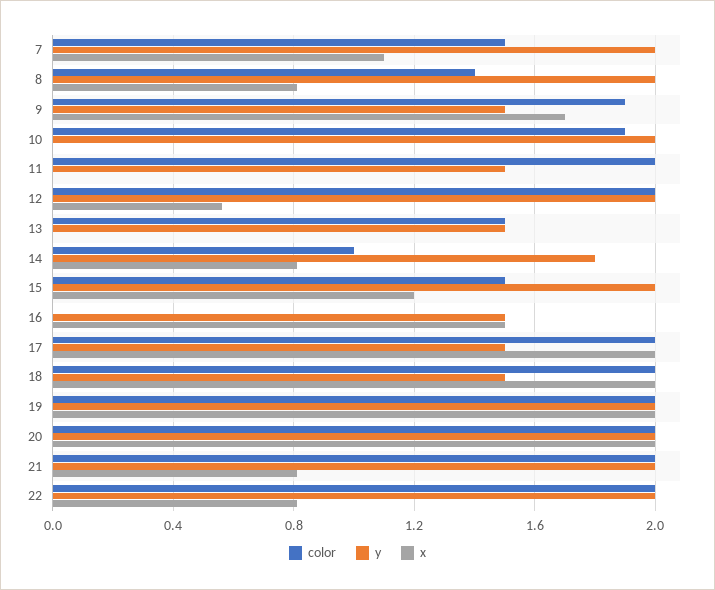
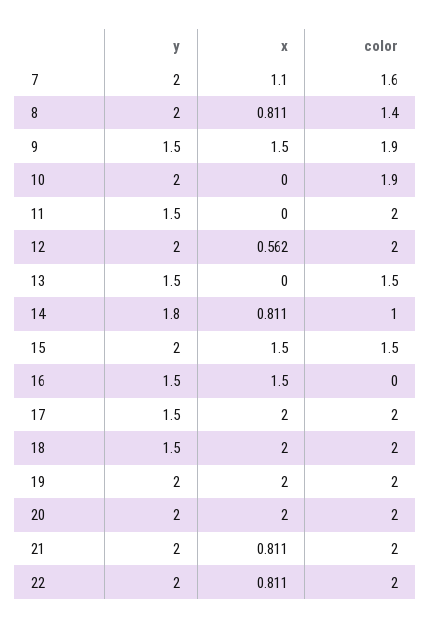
  {
    "color": {
-     "7": 1.5,
+     "7": 1.6,
      "8": 1.4,
      "9": 1.9,
      "10": 1.9,
      "11": 2,
      "12": 2,
      "13": 1.5,
      "14": 1,
      "15": 1.5,
      "16": 0,
      "17": 2,
      "18": 2,
      "19": 2,
      "20": 2,
      "21": 2,
      "22": 2
    },
    "y": {
      "7": 2,
      "8": 2,
      "9": 1.5,
      "10": 2,
      "11": 1.5,
      "12": 2,
      "13": 1.5,
      "14": 1.8,
      "15": 2,
      "16": 1.5,
      "17": 1.5,
      "18": 1.5,
      "19": 2,
      "20": 2,
      "21": 2,
      "22": 2
    },
    "x": {
      "7": 1.1,
      "8": 0.811,
-     "9": 1.7,
+     "9": 1.5,
      "10": 0,
      "11": 0,
      "12": 0.562,
      "13": 0,
      "14": 0.811,
-     "15": 1.2,
+     "15": 1.5,
      "16": 1.5,
      "17": 2,
      "18": 2,
      "19": 2,
      "20": 2,
      "21": 0.811,
      "22": 0.811
    }
  }

